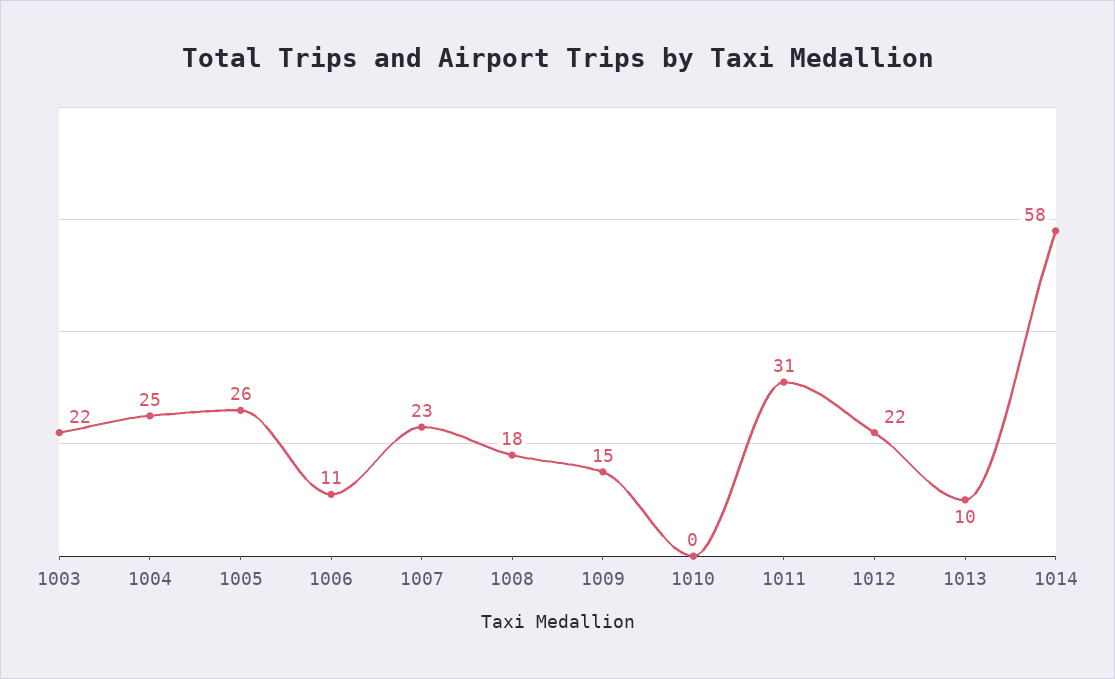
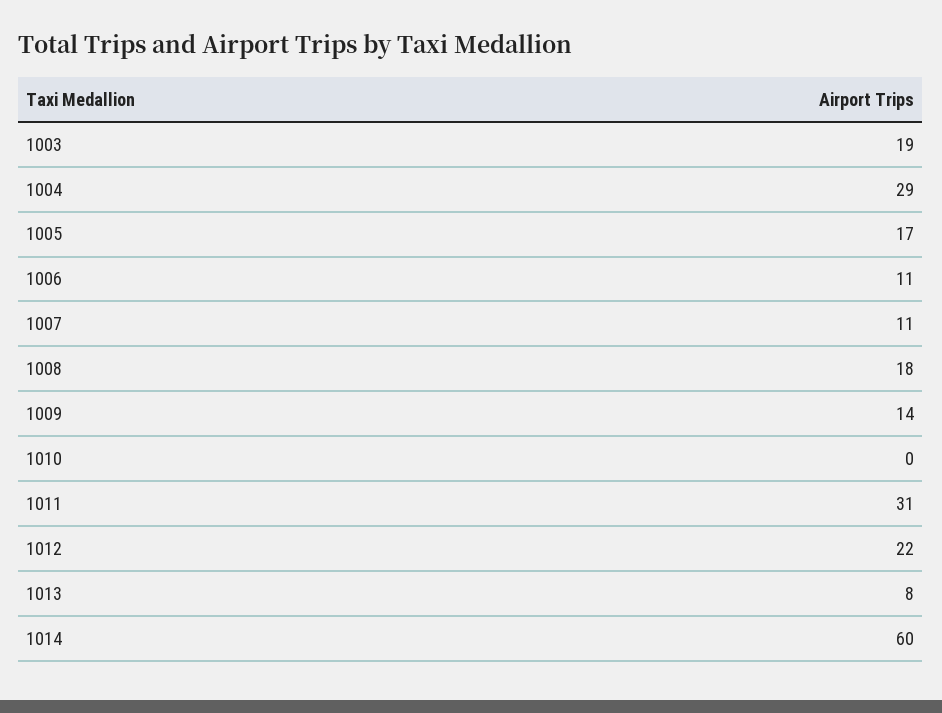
  {
-   "1003": 22,
+   "1003": 19,
-   "1004": 25,
+   "1004": 29,
-   "1005": 26,
+   "1005": 17,
    "1006": 11,
-   "1007": 23,
+   "1007": 11,
    "1008": 18,
-   "1009": 15,
+   "1009": 14,
    "1010": 0,
    "1011": 31,
    "1012": 22,
-   "1013": 10,
+   "1013": 8,
-   "1014": 58
+   "1014": 60
  }

